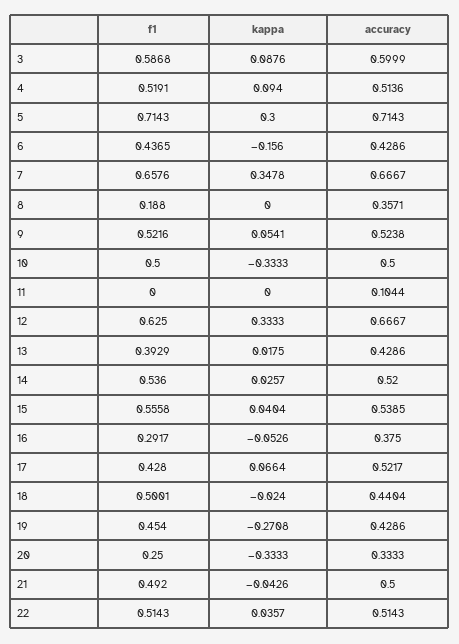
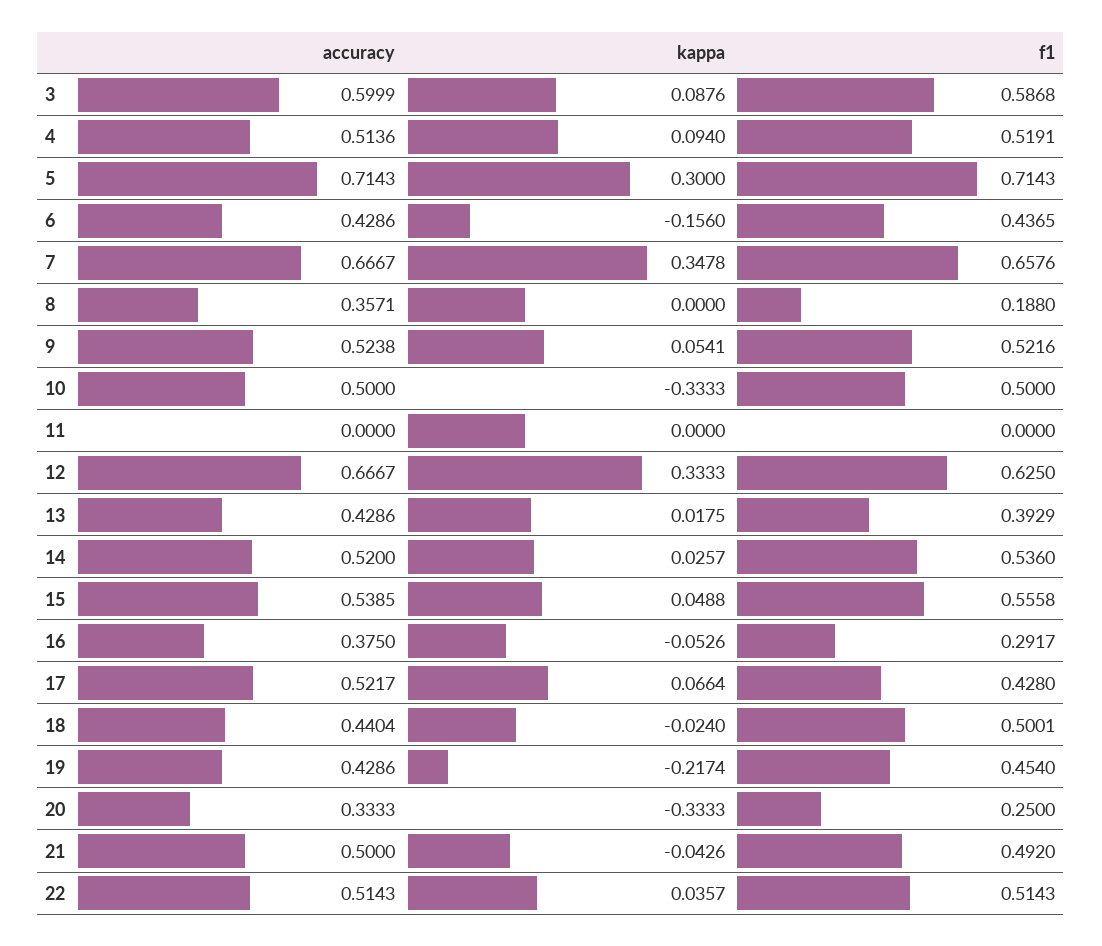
  {
    "f1": {
      "3": 0.5868,
      "4": 0.5191,
      "5": 0.7143,
      "6": 0.4365,
      "7": 0.6576,
      "8": 0.188,
      "9": 0.5216,
      "10": 0.5,
      "11": 0,
      "12": 0.625,
      "13": 0.3929,
      "14": 0.536,
      "15": 0.5558,
      "16": 0.2917,
      "17": 0.428,
      "18": 0.5001,
      "19": 0.454,
      "20": 0.25,
      "21": 0.492,
      "22": 0.5143
    },
    "kappa": {
      "3": 0.0876,
      "4": 0.094,
      "5": 0.3,
      "6": -0.156,
      "7": 0.3478,
      "8": 0,
      "9": 0.0541,
      "10": -0.3333,
      "11": 0,
      "12": 0.3333,
      "13": 0.0175,
      "14": 0.0257,
-     "15": 0.0404,
+     "15": 0.0488,
      "16": -0.0526,
      "17": 0.0664,
      "18": -0.024,
-     "19": -0.2708,
+     "19": -0.2174,
      "20": -0.3333,
      "21": -0.0426,
      "22": 0.0357
    },
    "accuracy": {
      "3": 0.5999,
      "4": 0.5136,
      "5": 0.7143,
      "6": 0.4286,
      "7": 0.6667,
      "8": 0.3571,
      "9": 0.5238,
      "10": 0.5,
-     "11": 0.1044,
+     "11": 0,
      "12": 0.6667,
      "13": 0.4286,
      "14": 0.52,
      "15": 0.5385,
      "16": 0.375,
      "17": 0.5217,
      "18": 0.4404,
      "19": 0.4286,
      "20": 0.3333,
      "21": 0.5,
      "22": 0.5143
    }
  }

